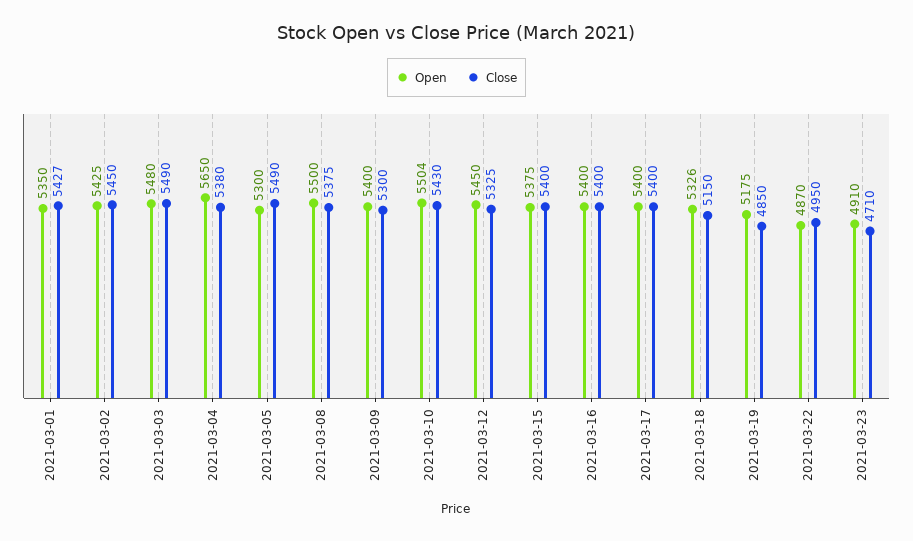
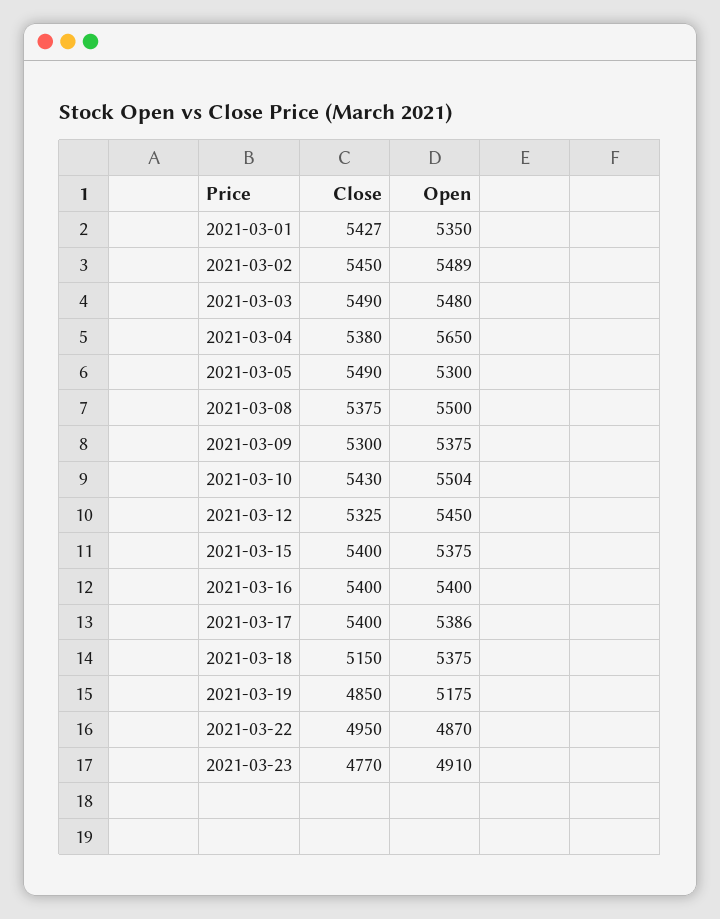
  {
    "Open": {
      "2021-03-01": 5350,
-     "2021-03-02": 5425,
+     "2021-03-02": 5489,
      "2021-03-03": 5480,
      "2021-03-04": 5650,
      "2021-03-05": 5300,
      "2021-03-08": 5500,
-     "2021-03-09": 5400,
+     "2021-03-09": 5375,
      "2021-03-10": 5504,
      "2021-03-12": 5450,
      "2021-03-15": 5375,
      "2021-03-16": 5400,
-     "2021-03-17": 5400,
+     "2021-03-17": 5386,
-     "2021-03-18": 5326,
+     "2021-03-18": 5375,
      "2021-03-19": 5175,
      "2021-03-22": 4870,
      "2021-03-23": 4910
    },
    "Close": {
      "2021-03-01": 5427,
      "2021-03-02": 5450,
      "2021-03-03": 5490,
      "2021-03-04": 5380,
      "2021-03-05": 5490,
      "2021-03-08": 5375,
      "2021-03-09": 5300,
      "2021-03-10": 5430,
      "2021-03-12": 5325,
      "2021-03-15": 5400,
      "2021-03-16": 5400,
      "2021-03-17": 5400,
      "2021-03-18": 5150,
      "2021-03-19": 4850,
      "2021-03-22": 4950,
-     "2021-03-23": 4710
+     "2021-03-23": 4770
    }
  }

